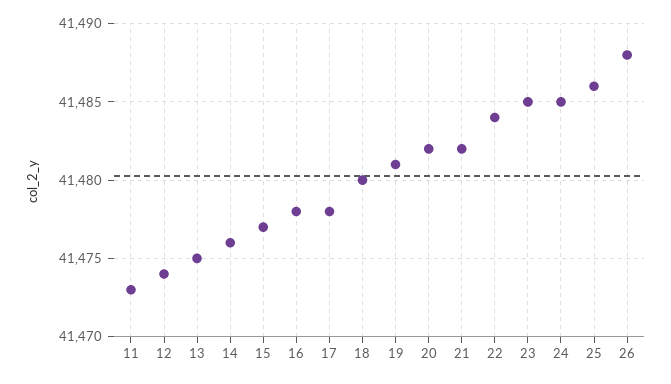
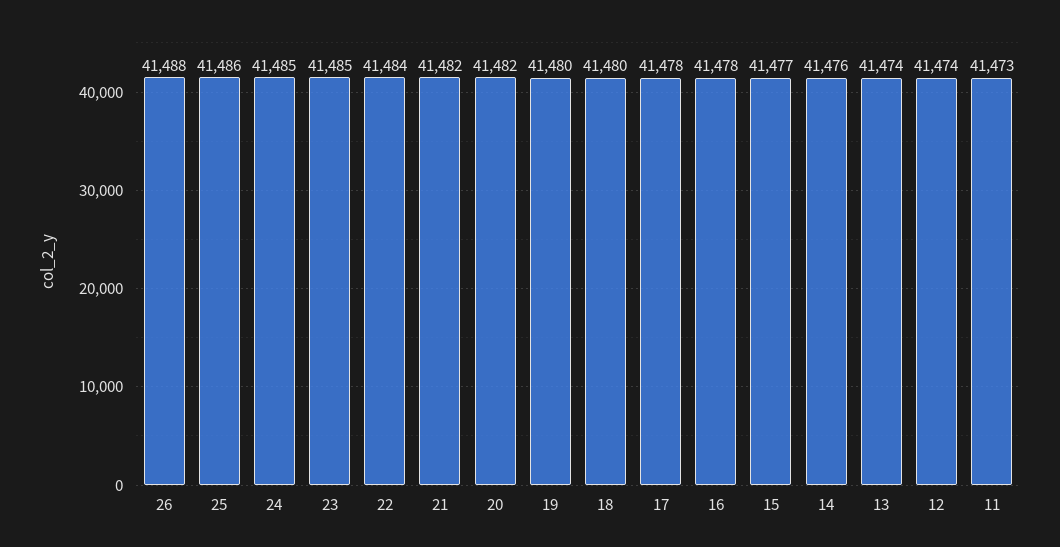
  {
    "11": 41473,
    "12": 41474,
-   "13": 41475,
+   "13": 41474,
    "14": 41476,
    "15": 41477,
    "16": 41478,
    "17": 41478,
    "18": 41480,
-   "19": 41481,
+   "19": 41480,
    "20": 41482,
    "21": 41482,
    "22": 41484,
    "23": 41485,
    "24": 41485,
    "25": 41486,
    "26": 41488
  }

